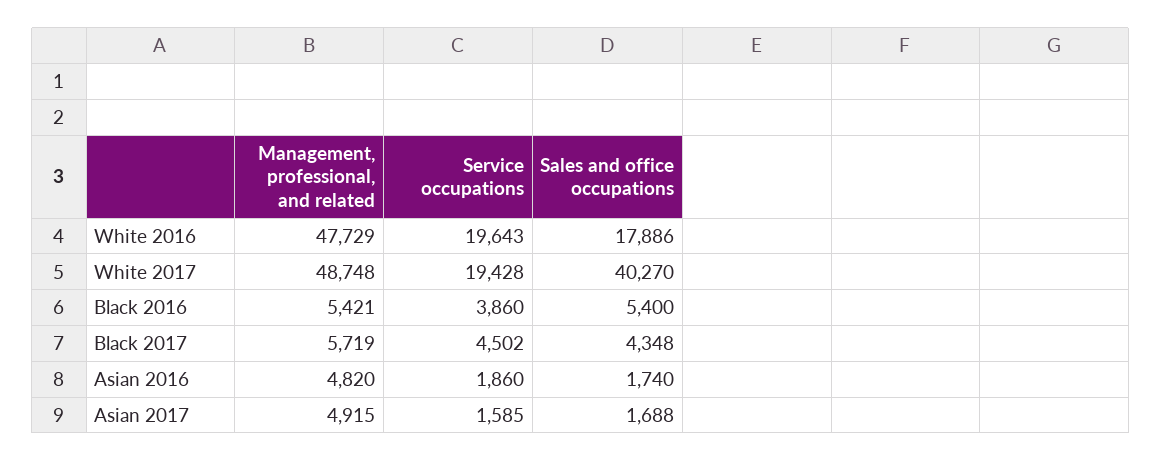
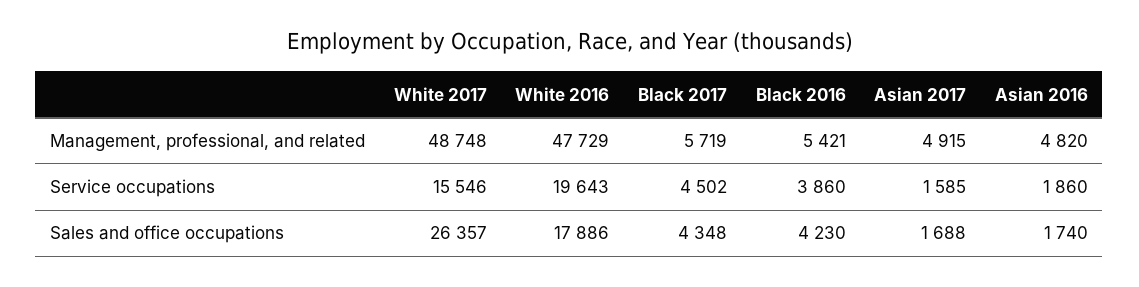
  {
    "Management, professional, and related": {
      "White 2016": 47729,
      "White 2017": 48748,
      "Black 2016": 5421,
      "Black 2017": 5719,
      "Asian 2016": 4820,
      "Asian 2017": 4915
    },
    "Service occupations": {
      "White 2016": 19643,
-     "White 2017": 19428,
+     "White 2017": 15546,
      "Black 2016": 3860,
      "Black 2017": 4502,
      "Asian 2016": 1860,
      "Asian 2017": 1585
    },
    "Sales and office occupations": {
      "White 2016": 17886,
-     "White 2017": 40270,
+     "White 2017": 26357,
-     "Black 2016": 5400,
+     "Black 2016": 4230,
      "Black 2017": 4348,
      "Asian 2016": 1740,
      "Asian 2017": 1688
    }
  }

